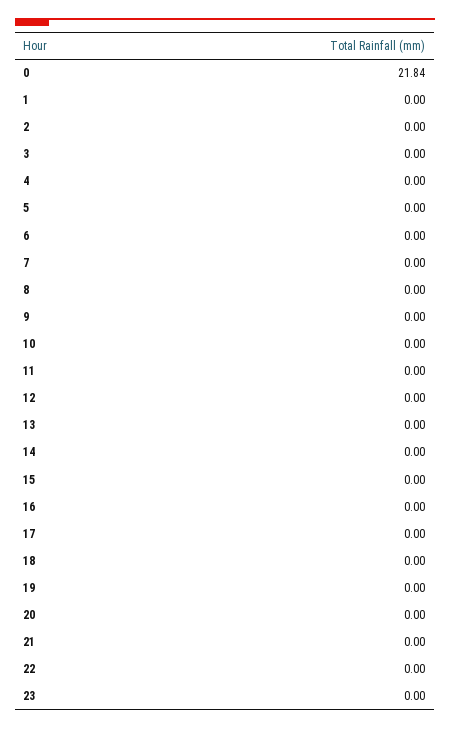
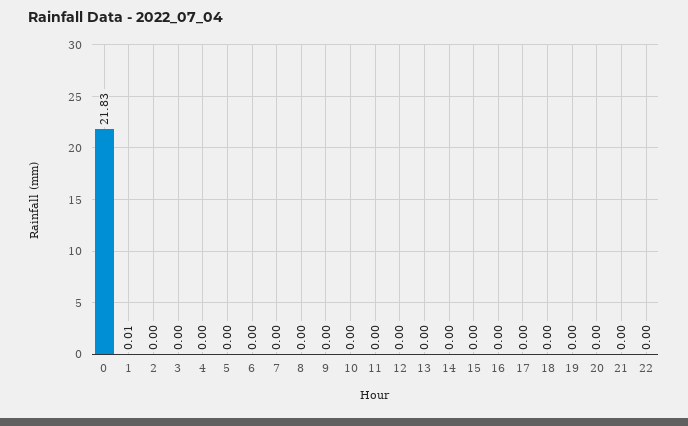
  {
-   "0": 21.84,
+   "0": 21.83,
-   "1": 0,
+   "1": 0.01,
    "2": 0,
    "3": 0,
    "4": 0,
    "5": 0,
    "6": 0,
    "7": 0,
    "8": 0,
    "9": 0,
    "10": 0,
    "11": 0,
    "12": 0,
    "13": 0,
    "14": 0,
    "15": 0,
    "16": 0,
    "17": 0,
    "18": 0,
    "19": 0,
    "20": 0,
    "21": 0,
-   "22": 0,
+   "22": 0
-   "23": 0
  }

